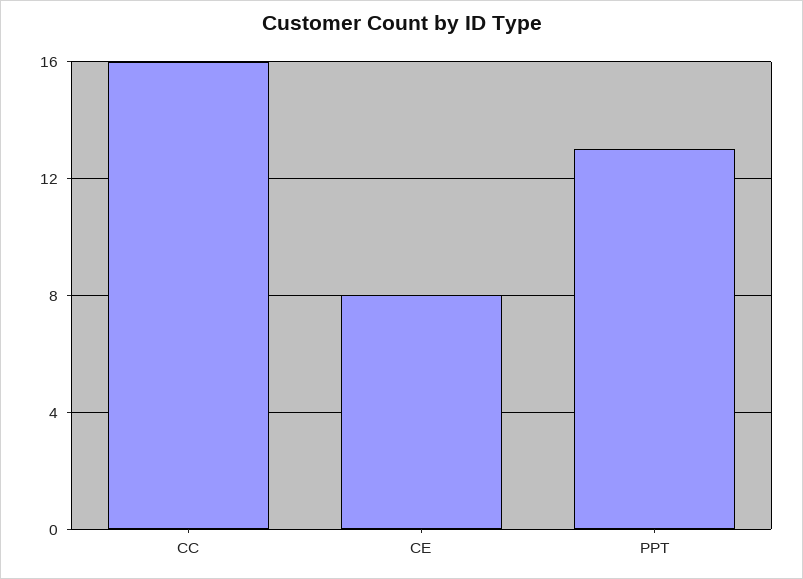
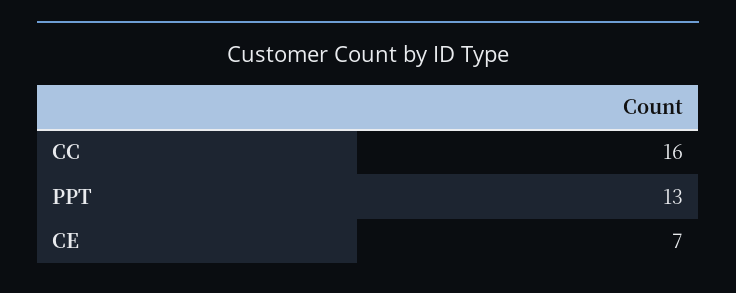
  {
    "CC": 16,
-   "CE": 8,
+   "CE": 7,
    "PPT": 13
  }

